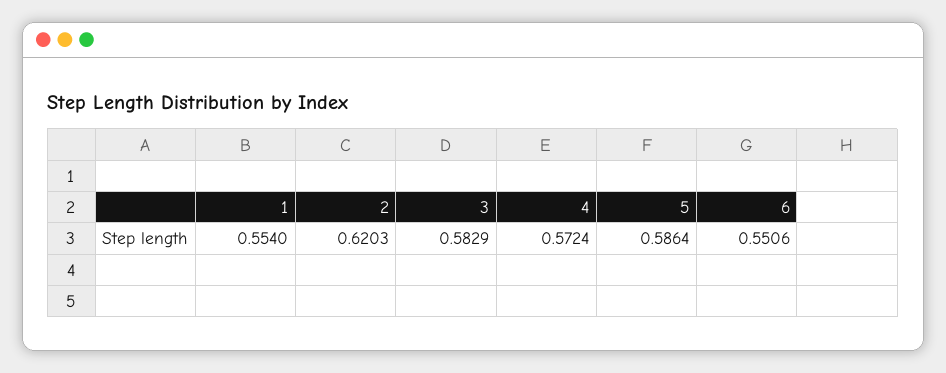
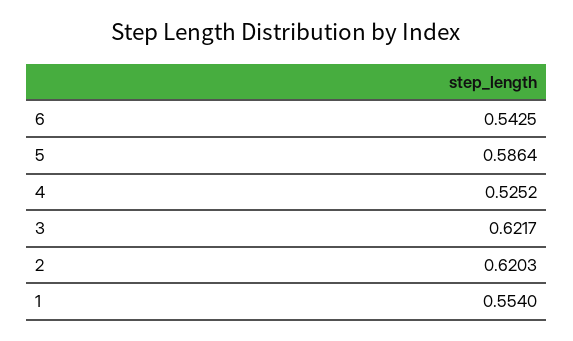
  {
    "1": 0.554,
    "2": 0.6203,
-   "3": 0.5829,
+   "3": 0.6217,
-   "4": 0.5724,
+   "4": 0.5252,
    "5": 0.5864,
-   "6": 0.5506
+   "6": 0.5425
  }

